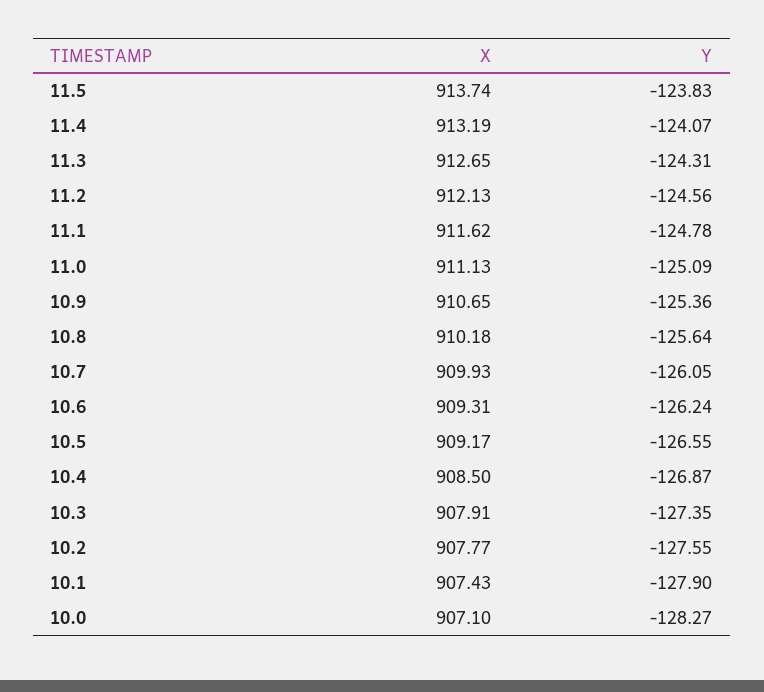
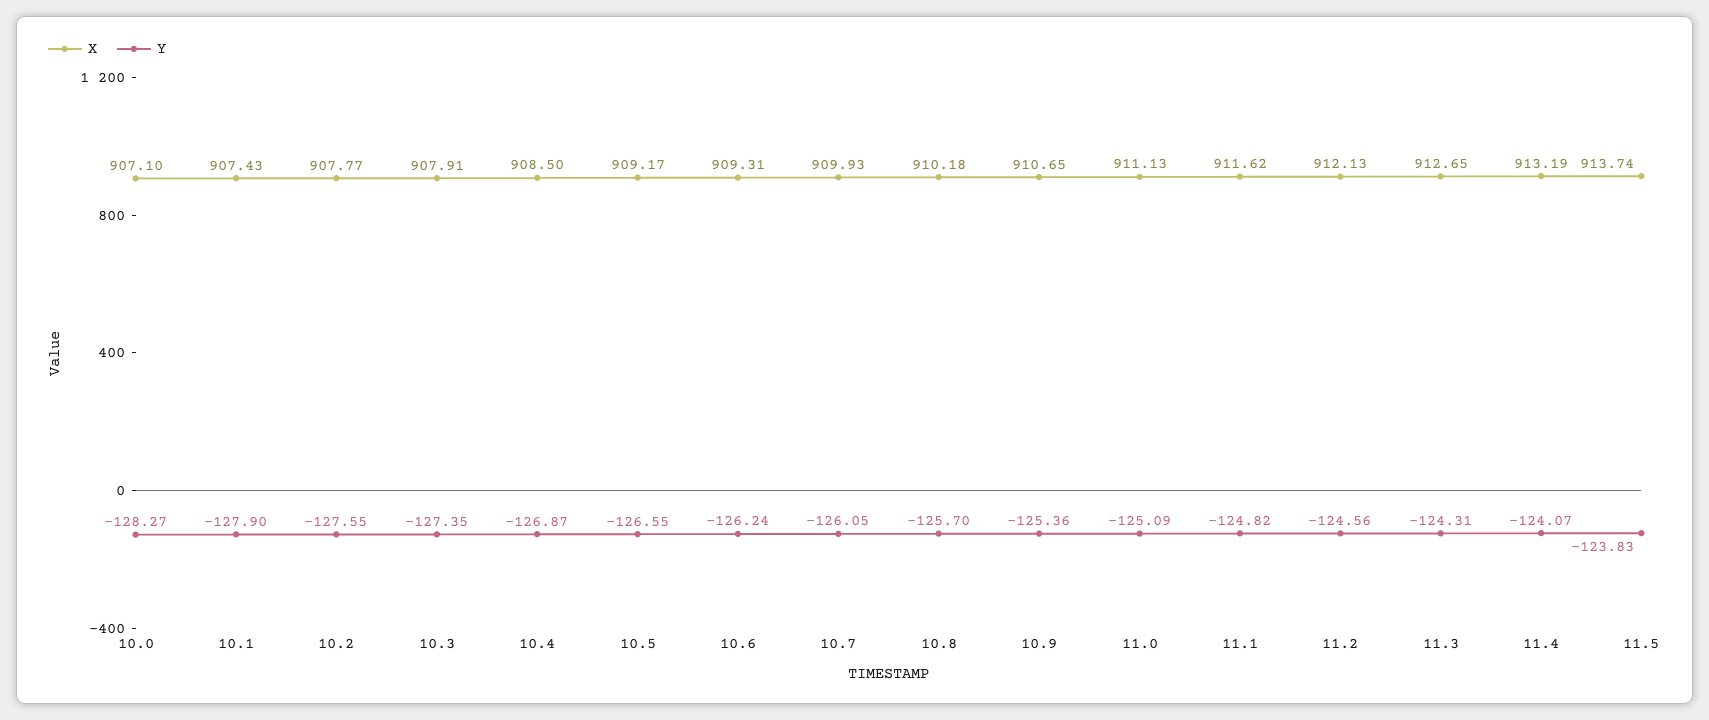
  {
    "X": {
      "11.5": 913.74,
      "11.4": 913.19,
      "11.3": 912.65,
      "11.2": 912.13,
      "11.1": 911.62,
      "11.0": 911.13,
      "10.9": 910.65,
      "10.8": 910.18,
      "10.7": 909.93,
      "10.6": 909.31,
      "10.5": 909.17,
      "10.4": 908.5,
      "10.3": 907.91,
      "10.2": 907.77,
      "10.1": 907.43,
      "10.0": 907.1
    },
    "Y": {
      "11.5": -123.83,
      "11.4": -124.07,
      "11.3": -124.31,
      "11.2": -124.56,
-     "11.1": -124.78,
+     "11.1": -124.82,
      "11.0": -125.09,
      "10.9": -125.36,
-     "10.8": -125.64,
+     "10.8": -125.7,
      "10.7": -126.05,
      "10.6": -126.24,
      "10.5": -126.55,
      "10.4": -126.87,
      "10.3": -127.35,
      "10.2": -127.55,
      "10.1": -127.9,
      "10.0": -128.27
    }
  }

